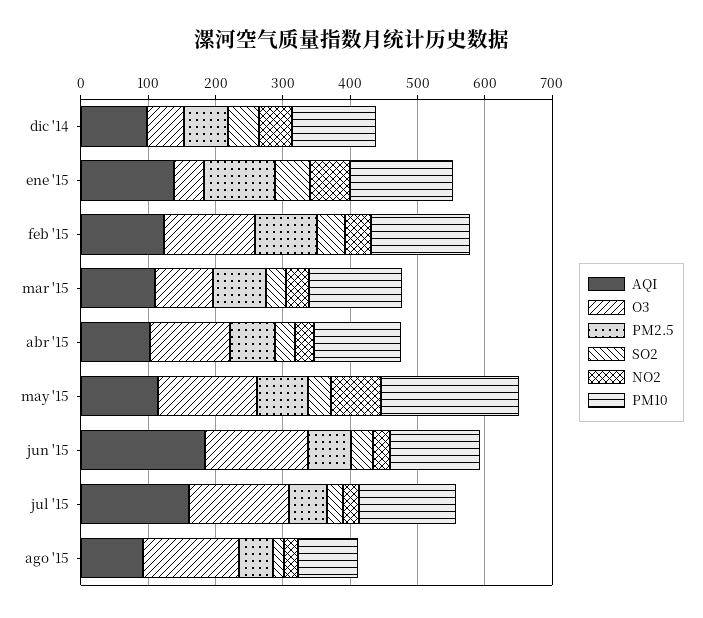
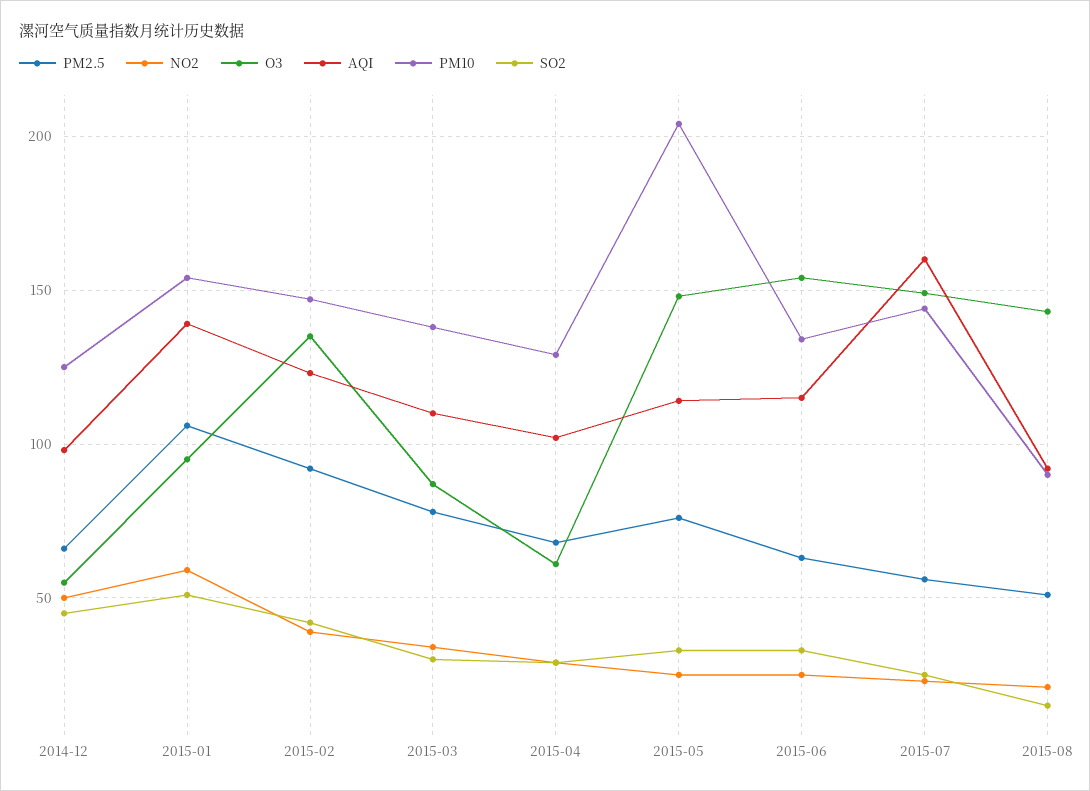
  {
    "AQI": {
      "dic '14": 100,
      "ene '15": 140,
      "feb '15": 125,
      "mar '15": 110,
      "abr '15": 100,
      "may '15": 115,
-     "jun '15": 180,
+     "jun '15": 115,
      "jul '15": 160,
      "ago '15": 90
    },
    "O3": {
      "dic '14": 55,
-     "ene '15": 40,
+     "ene '15": 95,
      "feb '15": 135,
      "mar '15": 85,
-     "abr '15": 120,
+     "abr '15": 60,
      "may '15": 150,
      "jun '15": 155,
      "jul '15": 150,
      "ago '15": 145
    },
    "PM2.5": {
      "dic '14": 65,
      "ene '15": 105,
      "feb '15": 90,
      "mar '15": 80,
      "abr '15": 70,
      "may '15": 75,
      "jun '15": 65,
      "jul '15": 55,
      "ago '15": 50
    },
    "SO2": {
      "dic '14": 45,
      "ene '15": 50,
      "feb '15": 40,
      "mar '15": 30,
      "abr '15": 30,
      "may '15": 35,
      "jun '15": 35,
      "jul '15": 25,
      "ago '15": 15
    },
    "NO2": {
      "dic '14": 50,
      "ene '15": 60,
      "feb '15": 40,
      "mar '15": 35,
      "abr '15": 30,
-     "may '15": 80,
+     "may '15": 25,
      "jun '15": 25,
      "jul '15": 25,
      "ago '15": 20
    },
    "PM10": {
      "dic '14": 125,
      "ene '15": 155,
      "feb '15": 145,
      "mar '15": 140,
      "abr '15": 130,
      "may '15": 205,
      "jun '15": 135,
      "jul '15": 145,
      "ago '15": 90
    }
  }

